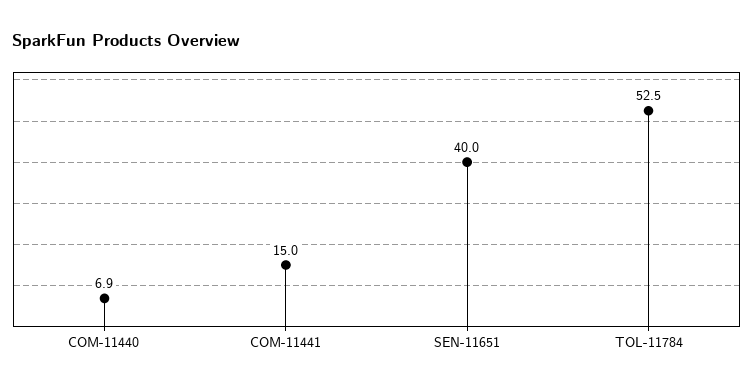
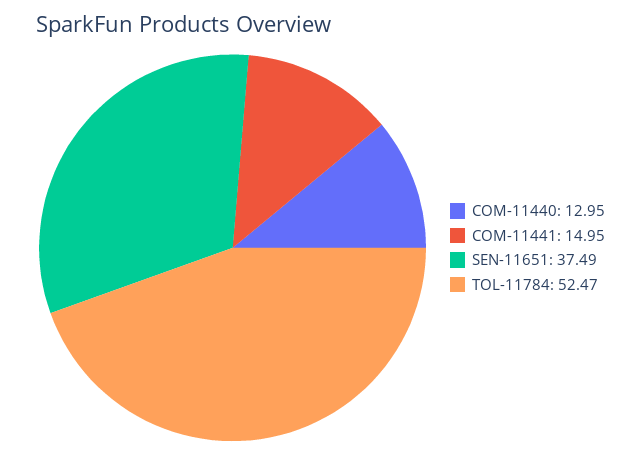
  {
-   "COM-11440": 6.9,
+   "COM-11440": 12.95,
    "COM-11441": 14.95,
-   "SEN-11651": 40,
+   "SEN-11651": 37.49,
    "TOL-11784": 52.47
  }

